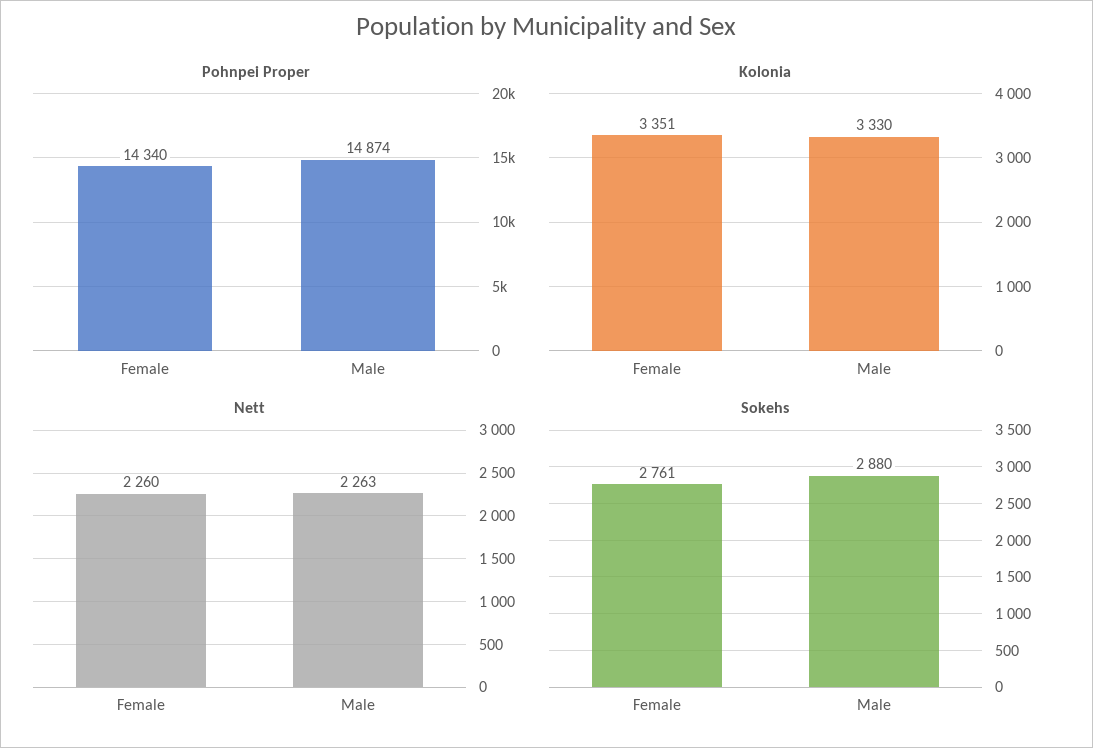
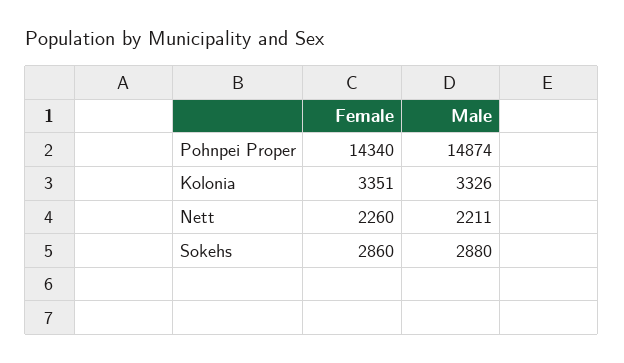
  {
    "Pohnpei Proper": {
      "Female": 14340,
      "Male": 14874
    },
    "Kolonia": {
      "Female": 3351,
-     "Male": 3330
+     "Male": 3326
    },
    "Nett": {
      "Female": 2260,
-     "Male": 2263
+     "Male": 2211
    },
    "Sokehs": {
-     "Female": 2761,
+     "Female": 2860,
      "Male": 2880
    }
  }

